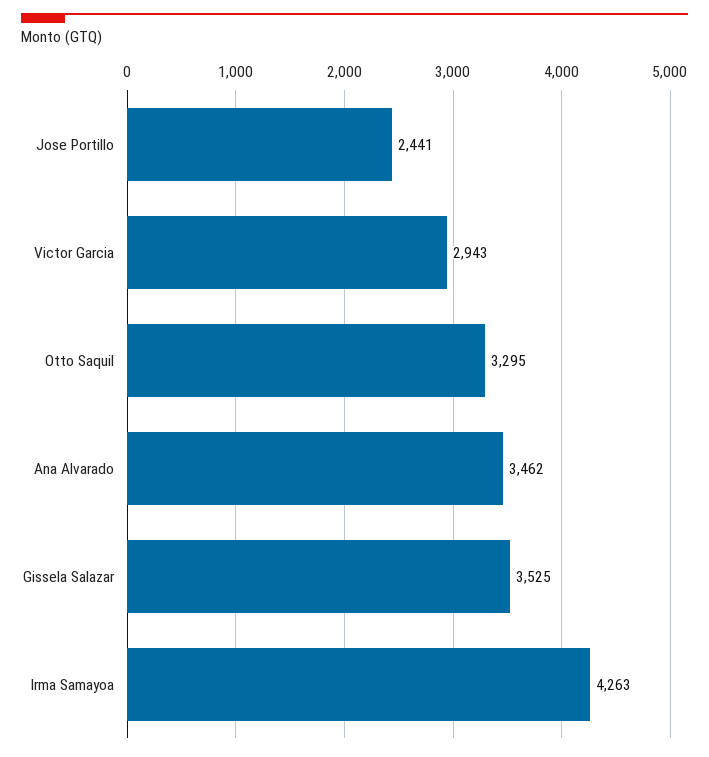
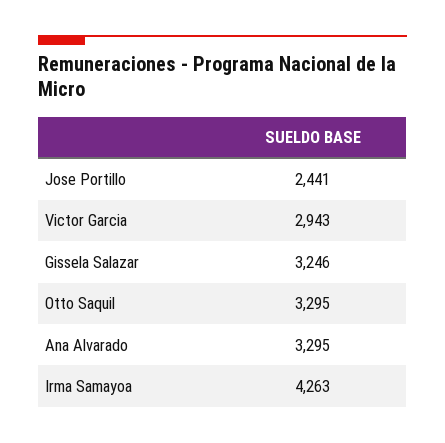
  {
    "Jose Portillo": 2441,
    "Victor Garcia": 2943,
    "Otto Saquil": 3295,
-   "Ana Alvarado": 3462,
+   "Ana Alvarado": 3295,
-   "Gissela Salazar": 3525,
+   "Gissela Salazar": 3246,
    "Irma Samayoa": 4263
  }

